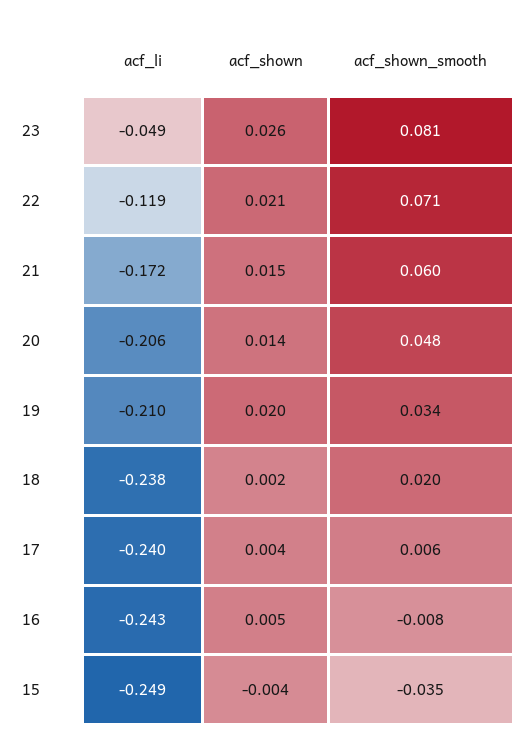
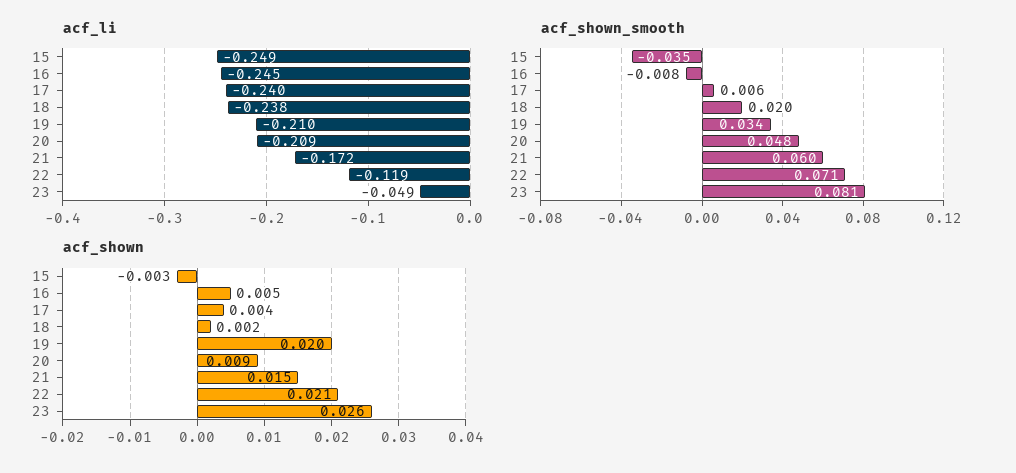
  {
    "acf_li": {
      "23": -0.049,
      "22": -0.119,
      "21": -0.172,
-     "20": -0.206,
+     "20": -0.209,
      "19": -0.21,
      "18": -0.238,
      "17": -0.24,
-     "16": -0.243,
+     "16": -0.245,
      "15": -0.249
    },
    "acf_shown": {
      "23": 0.026,
      "22": 0.021,
      "21": 0.015,
-     "20": 0.014,
+     "20": 0.009,
      "19": 0.02,
      "18": 0.002,
      "17": 0.004,
      "16": 0.005,
-     "15": -0.004
+     "15": -0.003
    },
    "acf_shown_smooth": {
      "23": 0.081,
      "22": 0.071,
      "21": 0.06,
      "20": 0.048,
      "19": 0.034,
      "18": 0.02,
      "17": 0.006,
      "16": -0.008,
      "15": -0.035
    }
  }

